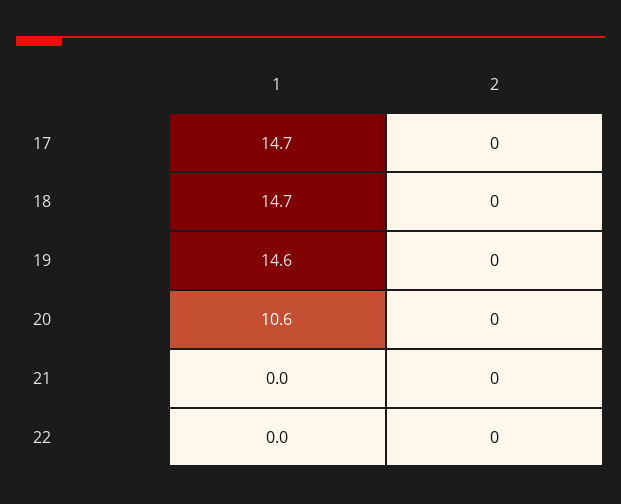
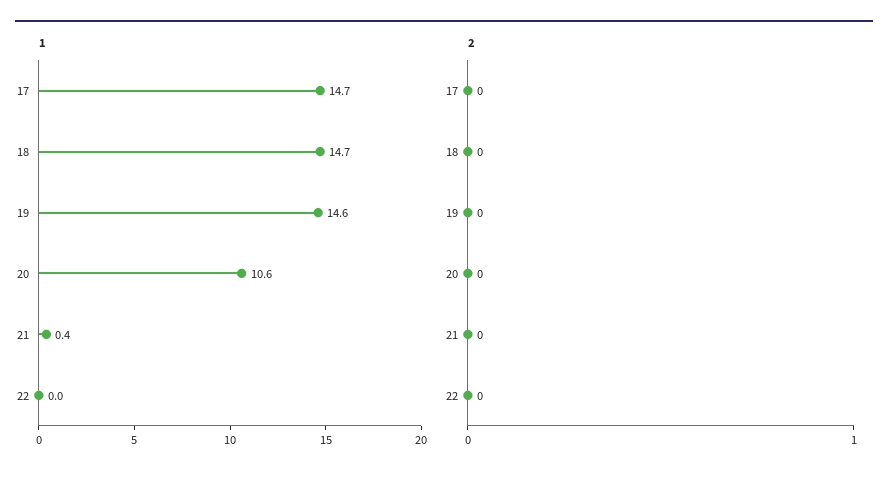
  {
    "1": {
      "17": 14.7,
      "18": 14.7,
      "19": 14.6,
      "20": 10.6,
-     "21": 0,
+     "21": 0.4,
      "22": 0
    },
    "2": {
      "17": 0,
      "18": 0,
      "19": 0,
      "20": 0,
      "21": 0,
      "22": 0
    }
  }

